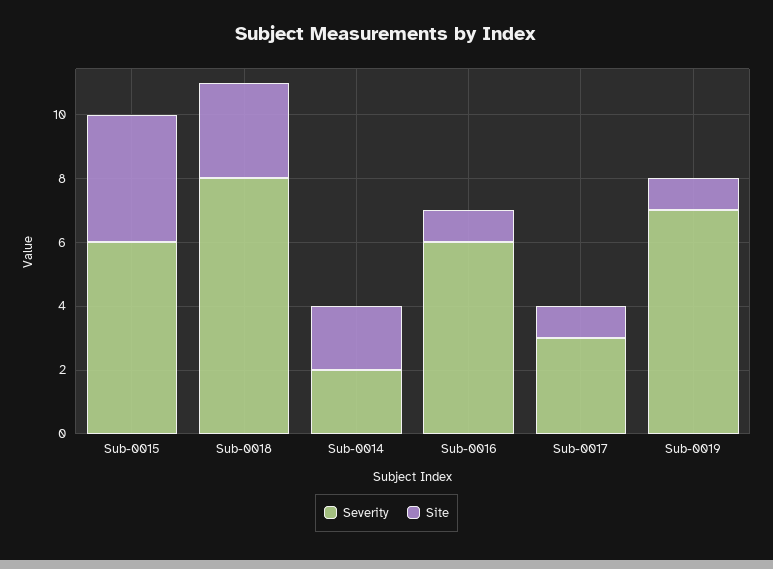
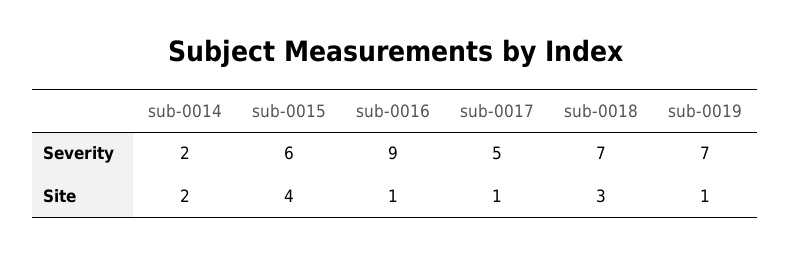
  {
    "Severity": {
      "Sub-0015": 6,
-     "Sub-0018": 8,
+     "Sub-0018": 7,
      "Sub-0014": 2,
-     "Sub-0016": 6,
+     "Sub-0016": 9,
-     "Sub-0017": 3,
+     "Sub-0017": 5,
      "Sub-0019": 7
    },
    "Site": {
      "Sub-0015": 4,
      "Sub-0018": 3,
      "Sub-0014": 2,
      "Sub-0016": 1,
      "Sub-0017": 1,
      "Sub-0019": 1
    }
  }

